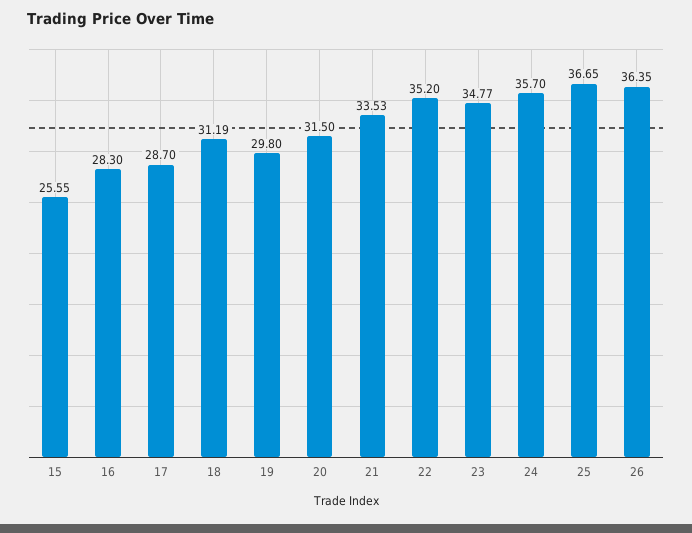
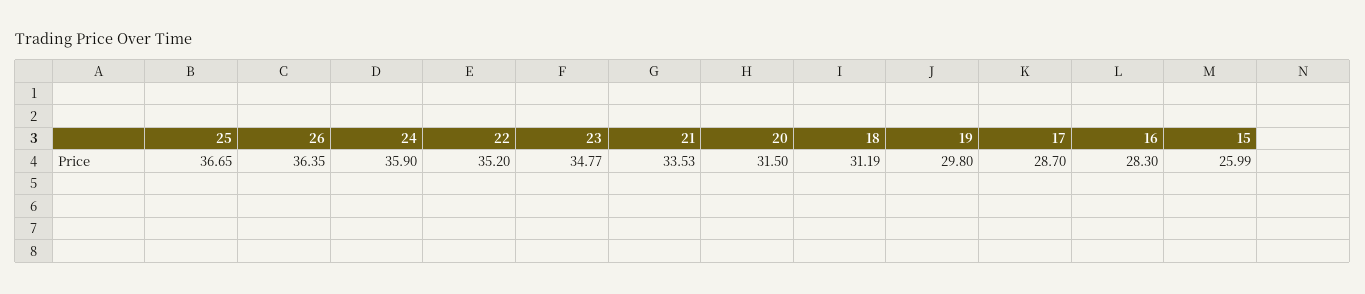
  {
-   "15": 25.55,
+   "15": 25.99,
    "16": 28.3,
    "17": 28.7,
    "18": 31.19,
    "19": 29.8,
    "20": 31.5,
    "21": 33.53,
    "22": 35.2,
    "23": 34.77,
-   "24": 35.7,
+   "24": 35.9,
    "25": 36.65,
    "26": 36.35
  }

